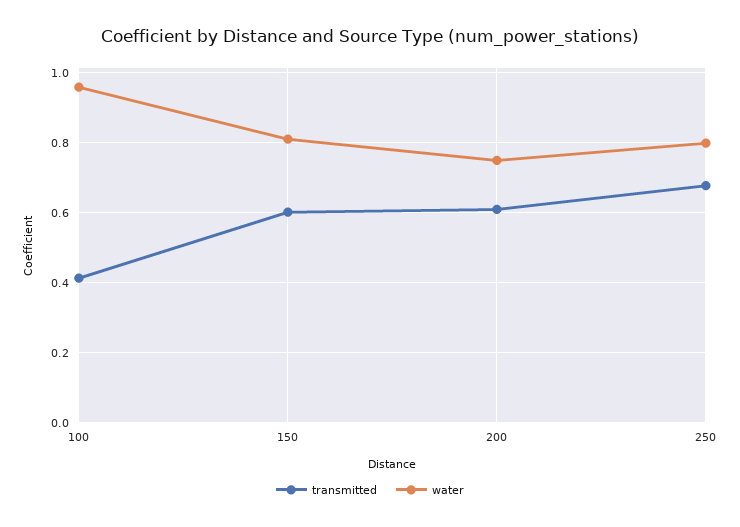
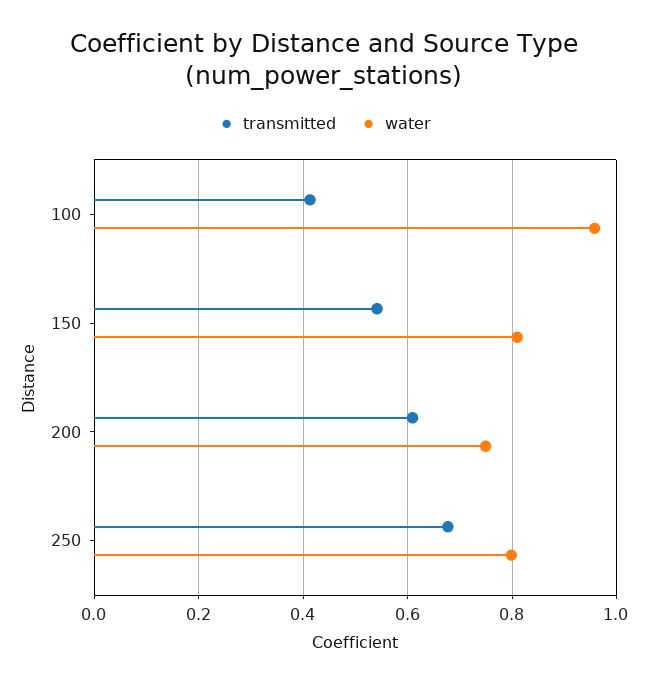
  {
    "transmitted": {
      "100": 0.42,
-     "150": 0.6,
+     "150": 0.54,
      "200": 0.6,
      "250": 0.68
    },
    "water": {
      "100": 0.96,
      "150": 0.8,
      "200": 0.74,
      "250": 0.8
    }
  }

